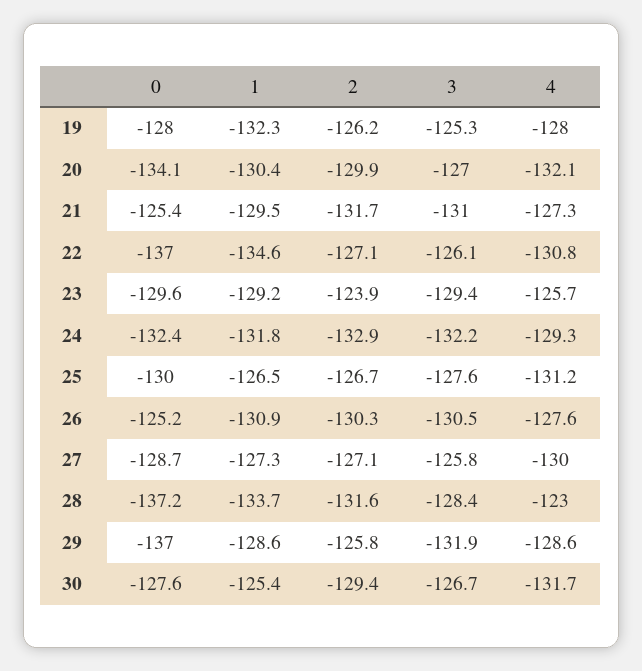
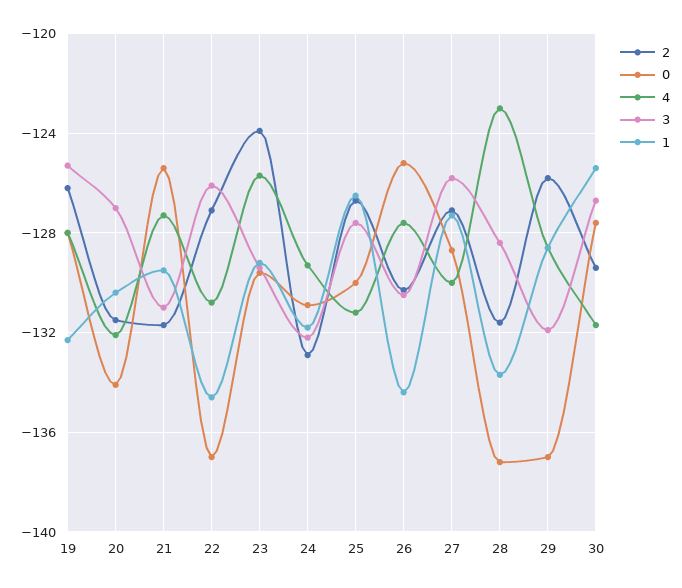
  {
    "0": {
      "19": -128,
      "20": -134.1,
      "21": -125.4,
      "22": -137,
      "23": -129.6,
-     "24": -132.4,
+     "24": -131,
      "25": -130,
      "26": -125.2,
      "27": -128.7,
      "28": -137.2,
      "29": -137,
      "30": -127.6
    },
    "1": {
      "19": -132.3,
      "20": -130.4,
      "21": -129.5,
      "22": -134.6,
      "23": -129.2,
      "24": -131.8,
      "25": -126.5,
-     "26": -130.9,
+     "26": -134.5,
      "27": -127.3,
      "28": -133.7,
      "29": -128.6,
      "30": -125.4
    },
    "2": {
      "19": -126.2,
-     "20": -129.9,
+     "20": -131.5,
      "21": -131.7,
      "22": -127.1,
      "23": -123.9,
      "24": -132.9,
      "25": -126.7,
      "26": -130.3,
      "27": -127.1,
      "28": -131.6,
      "29": -125.8,
      "30": -129.4
    },
    "3": {
      "19": -125.3,
      "20": -127,
      "21": -131,
      "22": -126.1,
      "23": -129.4,
      "24": -132.2,
      "25": -127.6,
      "26": -130.5,
      "27": -125.8,
      "28": -128.4,
      "29": -131.9,
      "30": -126.7
    },
    "4": {
      "19": -128,
      "20": -132.1,
      "21": -127.3,
      "22": -130.8,
      "23": -125.7,
      "24": -129.3,
      "25": -131.2,
      "26": -127.6,
      "27": -130,
      "28": -123,
      "29": -128.6,
      "30": -131.7
    }
  }

